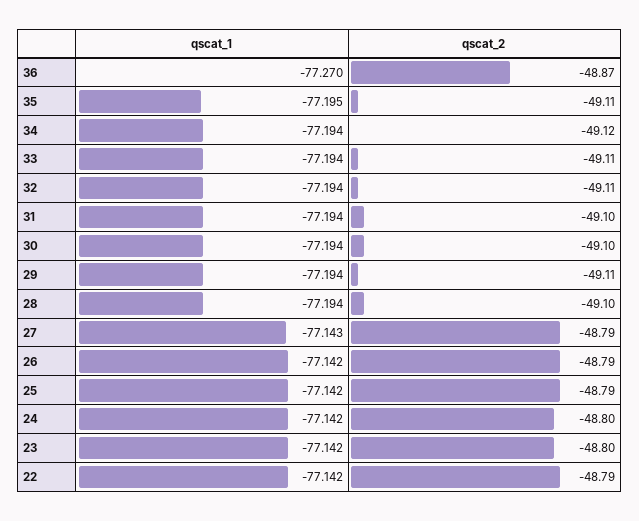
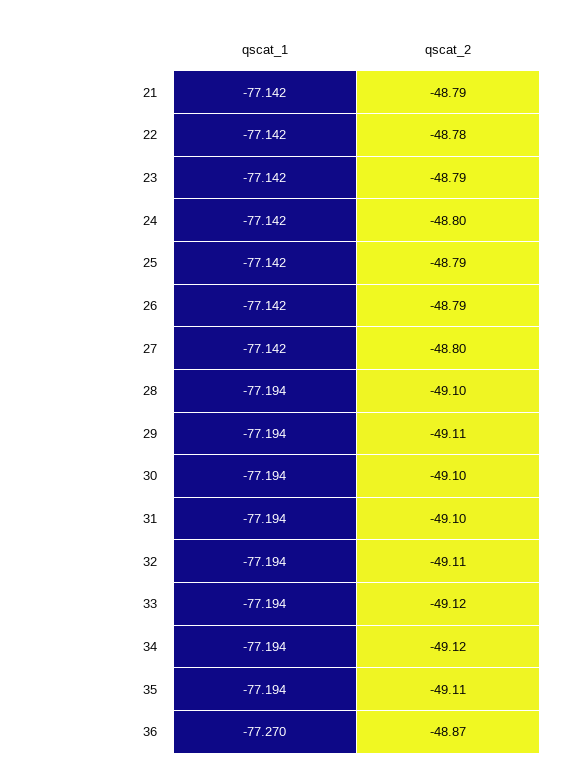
  {
    "qscat_1": {
      "36": -77.27,
-     "35": -77.195,
+     "35": -77.194,
      "34": -77.194,
      "33": -77.194,
      "32": -77.194,
      "31": -77.194,
      "30": -77.194,
      "29": -77.194,
      "28": -77.194,
-     "27": -77.143,
+     "27": -77.142,
      "26": -77.142,
      "25": -77.142,
      "24": -77.142,
      "23": -77.142,
-     "22": -77.142
+     "22": -77.142,
+     "21": -77.142
    },
    "qscat_2": {
      "36": -48.87,
      "35": -49.11,
      "34": -49.12,
-     "33": -49.11,
+     "33": -49.12,
      "32": -49.11,
      "31": -49.1,
      "30": -49.1,
      "29": -49.11,
      "28": -49.1,
-     "27": -48.79,
+     "27": -48.8,
      "26": -48.79,
      "25": -48.79,
      "24": -48.8,
-     "23": -48.8,
+     "23": -48.79,
-     "22": -48.79
+     "22": -48.78,
+     "21": -48.79
    }
  }

